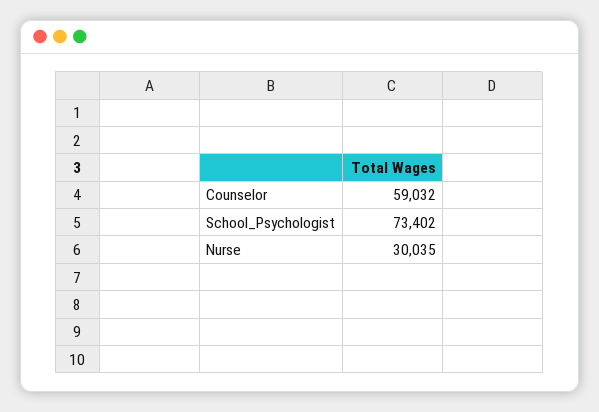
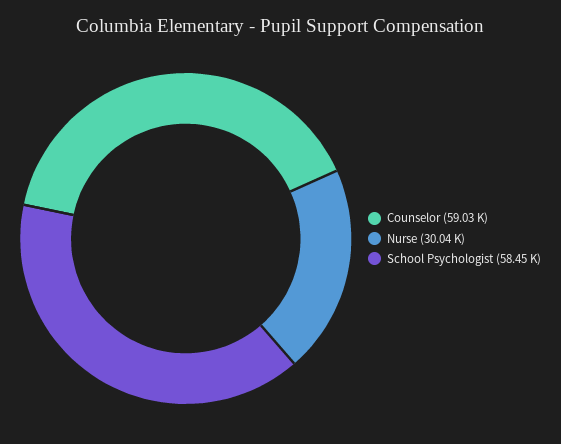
  {
    "Counselor": 59032,
-   "School_Psychologist": 73402,
+   "School_Psychologist": 58450,
    "Nurse": 30035
  }

